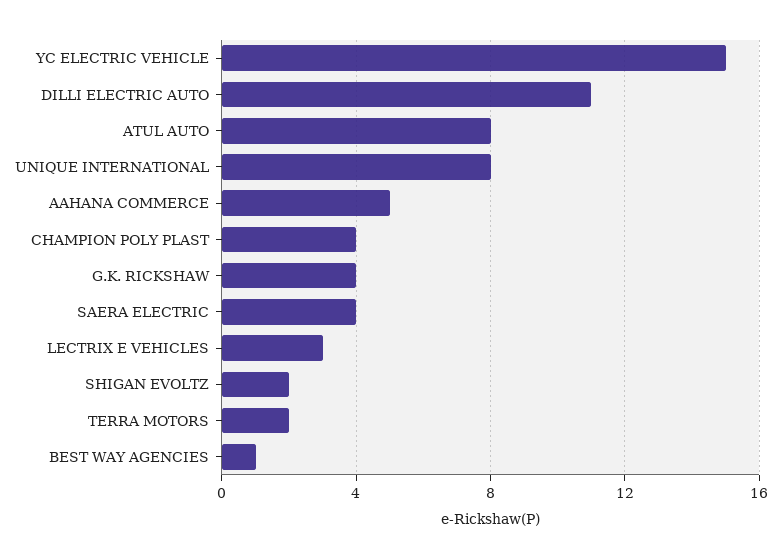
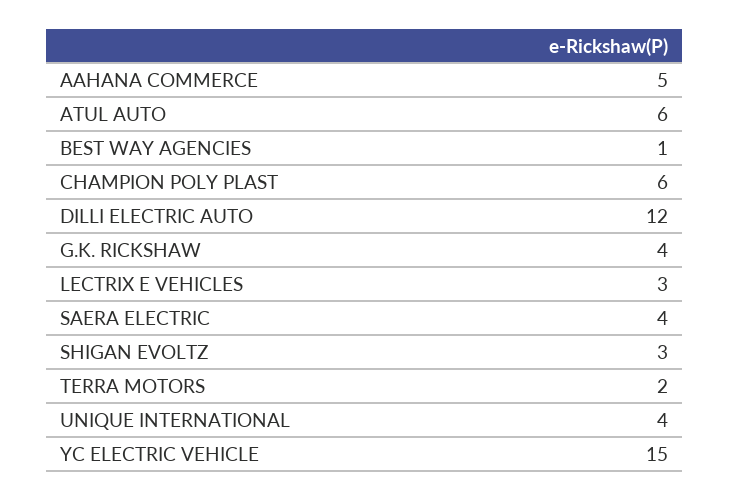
  {
    "YC ELECTRIC VEHICLE": 15,
-   "DILLI ELECTRIC AUTO": 11,
+   "DILLI ELECTRIC AUTO": 12,
-   "ATUL AUTO": 8,
+   "ATUL AUTO": 6,
-   "UNIQUE INTERNATIONAL": 8,
+   "UNIQUE INTERNATIONAL": 4,
    "AAHANA COMMERCE": 5,
-   "CHAMPION POLY PLAST": 4,
+   "CHAMPION POLY PLAST": 6,
    "G.K. RICKSHAW": 4,
    "SAERA ELECTRIC": 4,
    "LECTRIX E VEHICLES": 3,
-   "SHIGAN EVOLTZ": 2,
+   "SHIGAN EVOLTZ": 3,
    "TERRA MOTORS": 2,
    "BEST WAY AGENCIES": 1
  }

